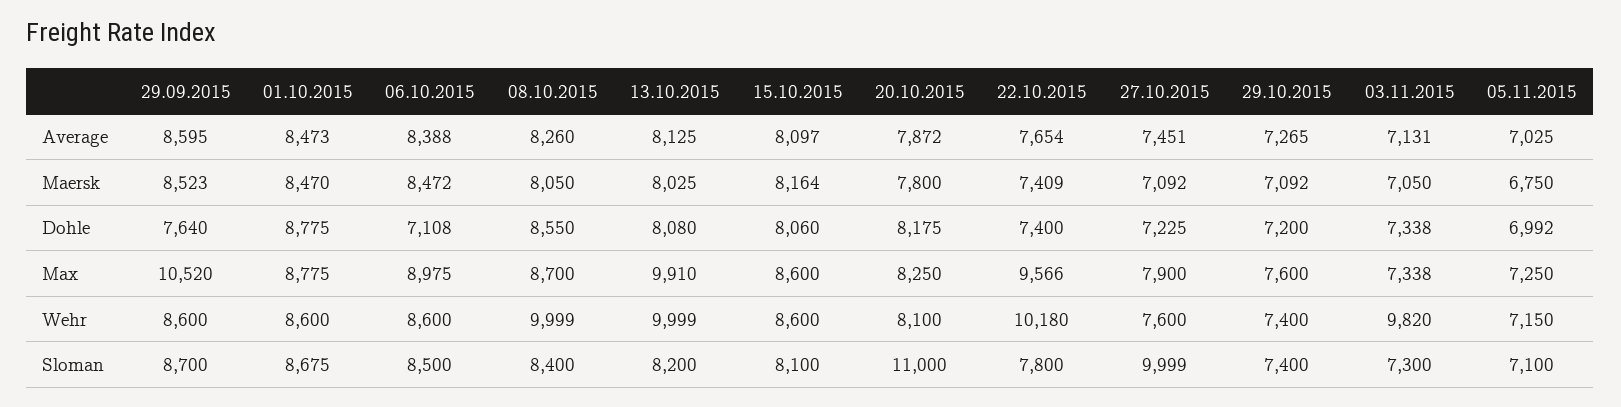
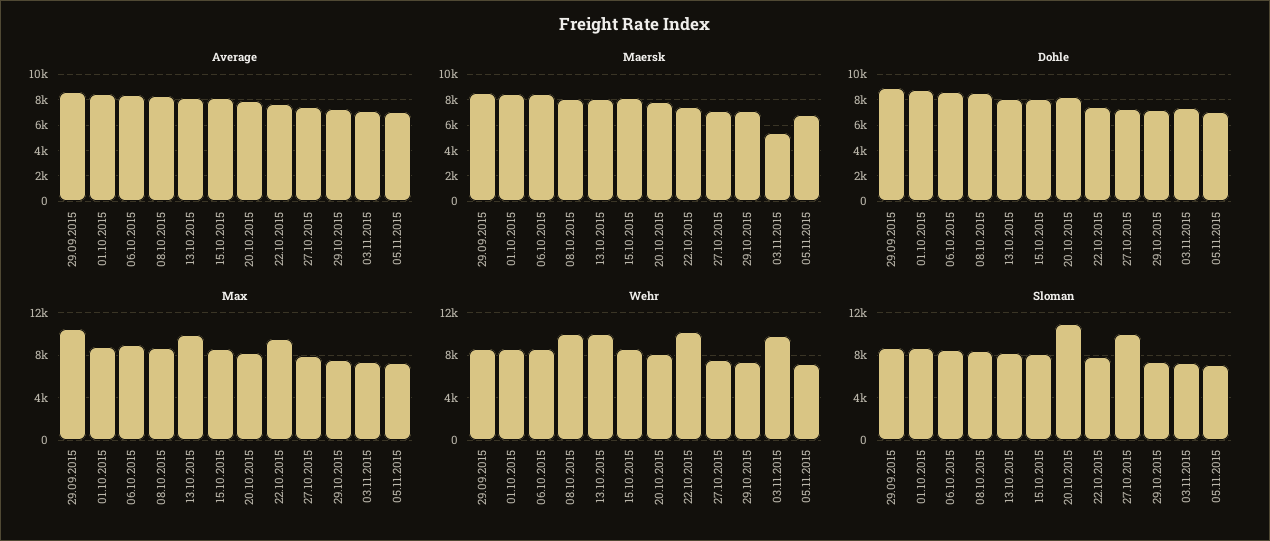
  {
    "Average": {
      "29.09.2015": 8595,
      "01.10.2015": 8473,
      "06.10.2015": 8388,
      "08.10.2015": 8260,
      "13.10.2015": 8125,
      "15.10.2015": 8097,
      "20.10.2015": 7872,
      "22.10.2015": 7654,
      "27.10.2015": 7451,
      "29.10.2015": 7265,
      "03.11.2015": 7131,
      "05.11.2015": 7025
    },
    "Maersk": {
      "29.09.2015": 8523,
      "01.10.2015": 8470,
      "06.10.2015": 8472,
      "08.10.2015": 8050,
      "13.10.2015": 8025,
      "15.10.2015": 8164,
      "20.10.2015": 7800,
      "22.10.2015": 7409,
      "27.10.2015": 7092,
      "29.10.2015": 7092,
-     "03.11.2015": 7050,
+     "03.11.2015": 5500,
      "05.11.2015": 6750
    },
    "Dohle": {
-     "29.09.2015": 7640,
+     "29.09.2015": 9000,
      "01.10.2015": 8775,
-     "06.10.2015": 7108,
+     "06.10.2015": 8500,
      "08.10.2015": 8550,
      "13.10.2015": 8080,
      "15.10.2015": 8060,
      "20.10.2015": 8175,
      "22.10.2015": 7400,
      "27.10.2015": 7225,
      "29.10.2015": 7200,
      "03.11.2015": 7338,
      "05.11.2015": 6992
    },
    "Max": {
      "29.09.2015": 10520,
      "01.10.2015": 8775,
      "06.10.2015": 8975,
      "08.10.2015": 8700,
      "13.10.2015": 9910,
      "15.10.2015": 8600,
      "20.10.2015": 8250,
      "22.10.2015": 9566,
      "27.10.2015": 7900,
      "29.10.2015": 7600,
      "03.11.2015": 7338,
      "05.11.2015": 7250
    },
    "Wehr": {
      "29.09.2015": 8600,
      "01.10.2015": 8600,
      "06.10.2015": 8600,
      "08.10.2015": 9999,
      "13.10.2015": 9999,
      "15.10.2015": 8600,
      "20.10.2015": 8100,
      "22.10.2015": 10180,
      "27.10.2015": 7600,
      "29.10.2015": 7400,
      "03.11.2015": 9820,
      "05.11.2015": 7150
    },
    "Sloman": {
      "29.09.2015": 8700,
      "01.10.2015": 8675,
      "06.10.2015": 8500,
      "08.10.2015": 8400,
      "13.10.2015": 8200,
      "15.10.2015": 8100,
      "20.10.2015": 11000,
      "22.10.2015": 7800,
      "27.10.2015": 9999,
      "29.10.2015": 7400,
      "03.11.2015": 7300,
      "05.11.2015": 7100
    }
  }

